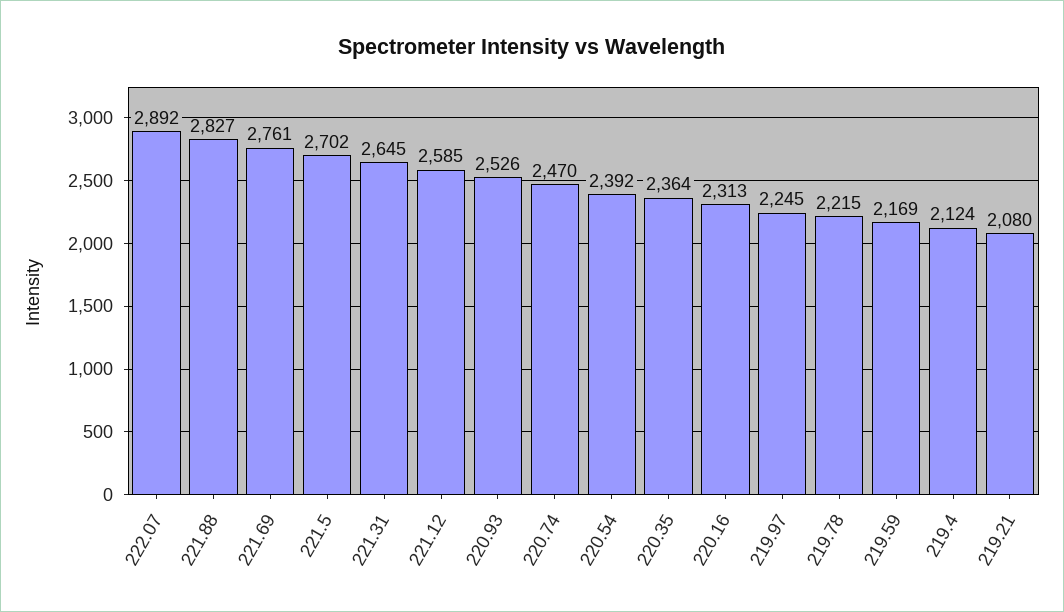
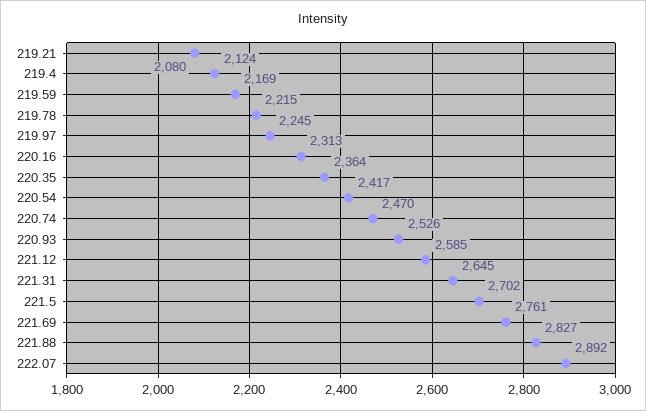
  {
    "222.07": 2892,
    "221.88": 2827,
    "221.69": 2761,
    "221.5": 2702,
    "221.31": 2645,
    "221.12": 2585,
    "220.93": 2526,
    "220.74": 2470,
-   "220.54": 2392,
+   "220.54": 2417,
    "220.35": 2364,
    "220.16": 2313,
    "219.97": 2245,
    "219.78": 2215,
    "219.59": 2169,
    "219.4": 2124,
    "219.21": 2080
  }

